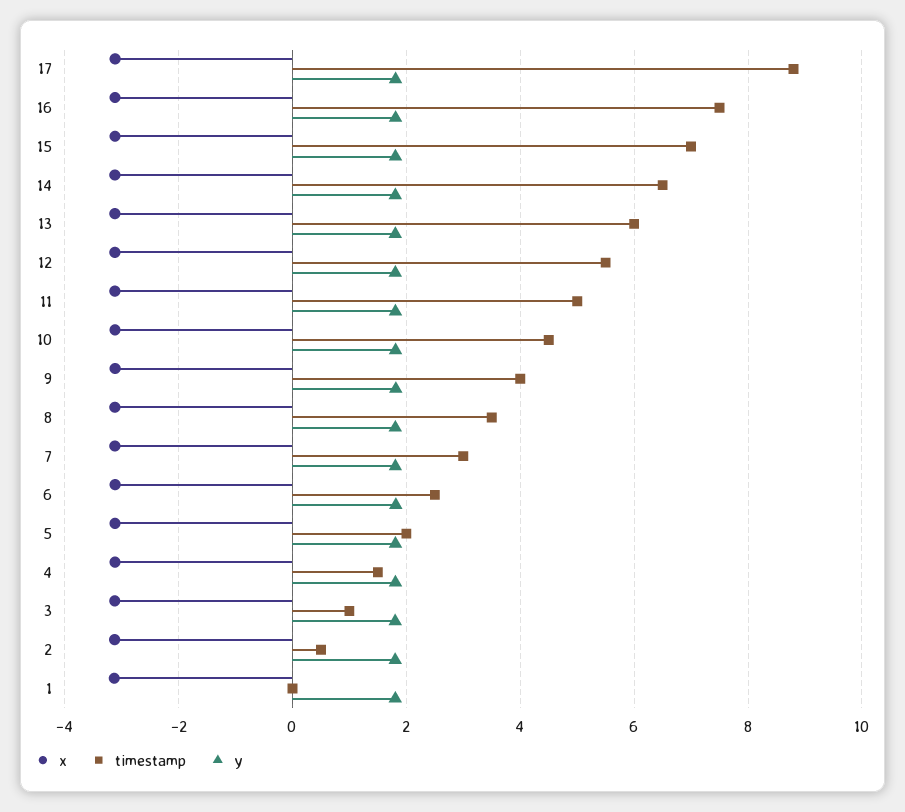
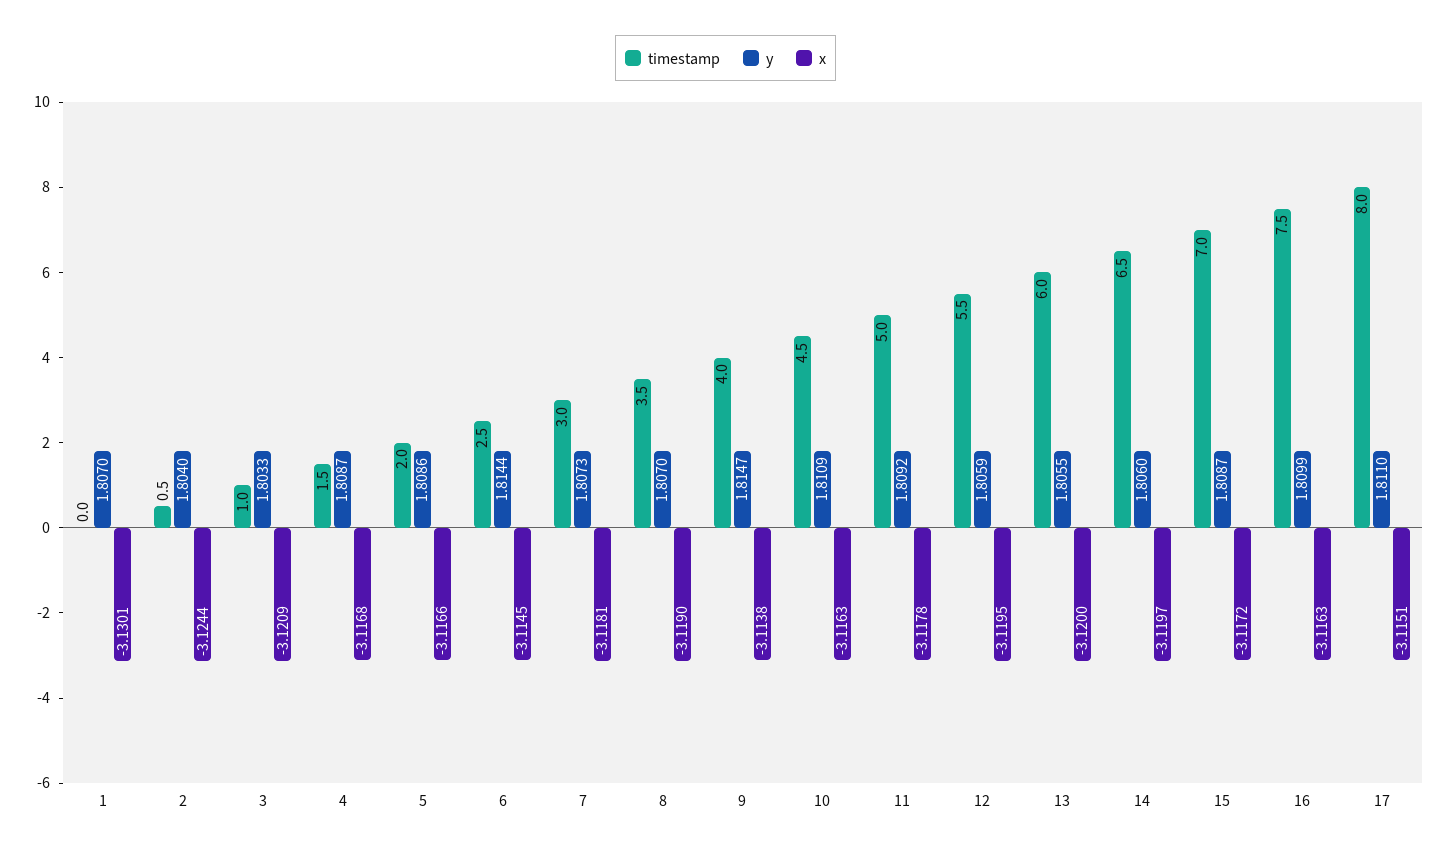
  {
    "x": {
      "17": -3.1151,
      "16": -3.1163,
      "15": -3.1172,
      "14": -3.1197,
      "13": -3.12,
      "12": -3.1195,
      "11": -3.1178,
      "10": -3.1163,
      "9": -3.1138,
      "8": -3.119,
      "7": -3.1181,
      "6": -3.1145,
      "5": -3.1166,
      "4": -3.1168,
      "3": -3.1209,
      "2": -3.1244,
      "1": -3.1301
    },
    "timestamp": {
-     "17": 8.8,
+     "17": 8,
      "16": 7.5,
      "15": 7,
      "14": 6.5,
      "13": 6,
      "12": 5.5,
      "11": 5,
      "10": 4.5,
      "9": 4,
      "8": 3.5,
      "7": 3,
      "6": 2.5,
      "5": 2,
      "4": 1.5,
      "3": 1,
      "2": 0.5,
      "1": 0
    },
    "y": {
      "17": 1.811,
      "16": 1.8099,
      "15": 1.8087,
      "14": 1.806,
      "13": 1.8055,
      "12": 1.8059,
      "11": 1.8092,
      "10": 1.8109,
      "9": 1.8147,
      "8": 1.807,
      "7": 1.8073,
      "6": 1.8144,
      "5": 1.8086,
      "4": 1.8087,
      "3": 1.8033,
      "2": 1.804,
      "1": 1.807
    }
  }

